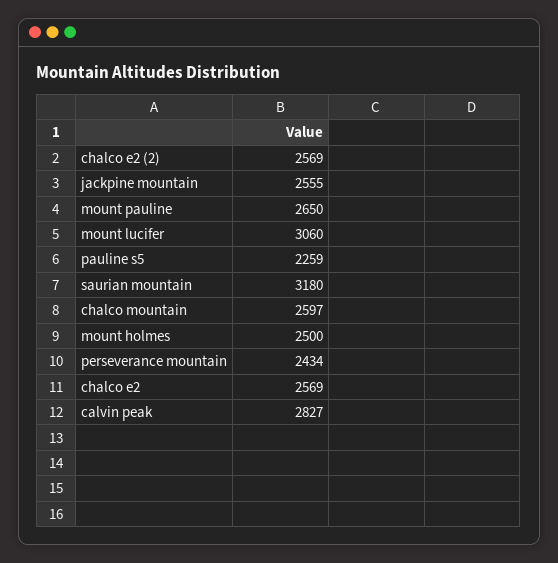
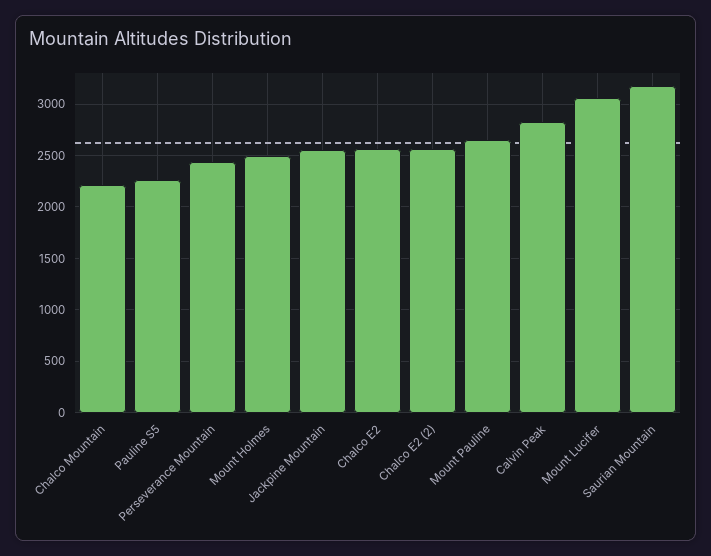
  {
    "chalco e2 (2)": 2569,
    "jackpine mountain": 2555,
    "mount pauline": 2650,
    "mount lucifer": 3060,
    "pauline s5": 2259,
    "saurian mountain": 3180,
-   "chalco mountain": 2597,
+   "chalco mountain": 2200,
    "mount holmes": 2500,
    "perseverance mountain": 2434,
    "chalco e2": 2569,
    "calvin peak": 2827
  }

